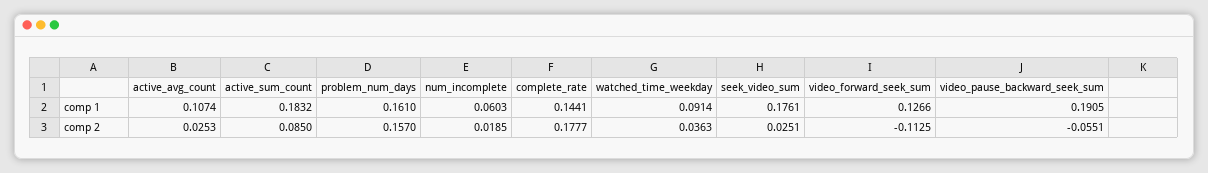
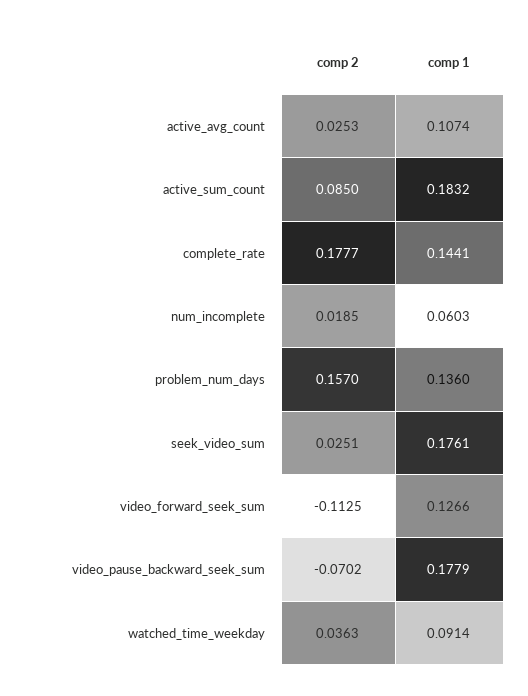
  {
    "active_avg_count": {
      "comp 1": 0.1074,
      "comp 2": 0.0253
    },
    "active_sum_count": {
      "comp 1": 0.1832,
      "comp 2": 0.085
    },
    "problem_num_days": {
-     "comp 1": 0.161,
+     "comp 1": 0.136,
      "comp 2": 0.157
    },
    "num_incomplete": {
      "comp 1": 0.0603,
      "comp 2": 0.0185
    },
    "complete_rate": {
      "comp 1": 0.1441,
      "comp 2": 0.1777
    },
    "watched_time_weekday": {
      "comp 1": 0.0914,
      "comp 2": 0.0363
    },
    "seek_video_sum": {
      "comp 1": 0.1761,
      "comp 2": 0.0251
    },
    "video_forward_seek_sum": {
      "comp 1": 0.1266,
      "comp 2": -0.1125
    },
    "video_pause_backward_seek_sum": {
-     "comp 1": 0.1905,
+     "comp 1": 0.1779,
-     "comp 2": -0.0551
+     "comp 2": -0.0702
    }
  }

